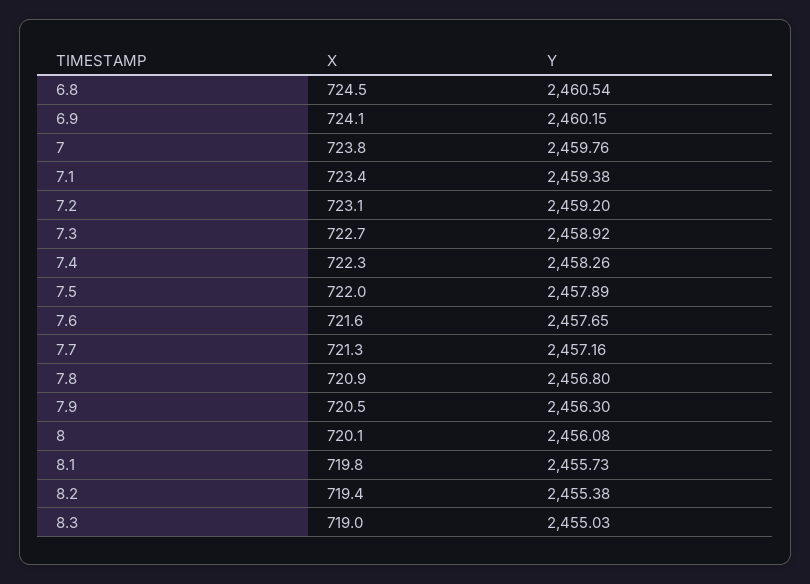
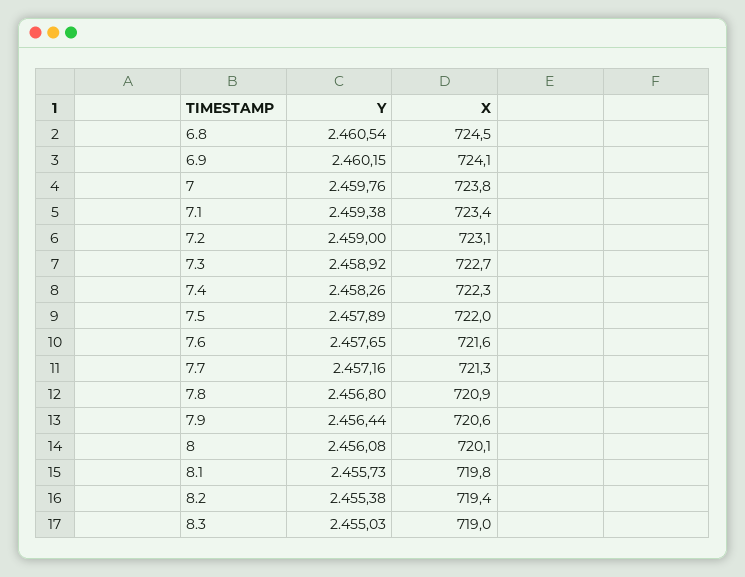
  {
    "X": {
      "6.8": 724.5,
      "6.9": 724.1,
      "7": 723.8,
      "7.1": 723.4,
      "7.2": 723.1,
      "7.3": 722.7,
      "7.4": 722.3,
      "7.5": 722,
      "7.6": 721.6,
      "7.7": 721.3,
      "7.8": 720.9,
-     "7.9": 720.5,
+     "7.9": 720.6,
      "8": 720.1,
      "8.1": 719.8,
      "8.2": 719.4,
      "8.3": 719
    },
    "Y": {
      "6.8": 2460.54,
      "6.9": 2460.15,
      "7": 2459.76,
      "7.1": 2459.38,
-     "7.2": 2459.2,
+     "7.2": 2459,
      "7.3": 2458.92,
      "7.4": 2458.26,
      "7.5": 2457.89,
      "7.6": 2457.65,
      "7.7": 2457.16,
      "7.8": 2456.8,
-     "7.9": 2456.3,
+     "7.9": 2456.44,
      "8": 2456.08,
      "8.1": 2455.73,
      "8.2": 2455.38,
      "8.3": 2455.03
    }
  }

